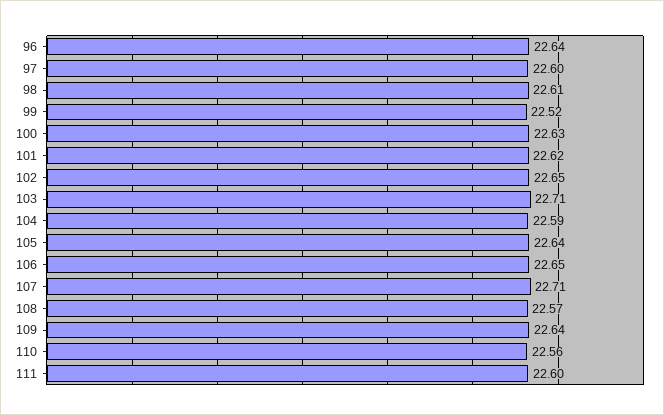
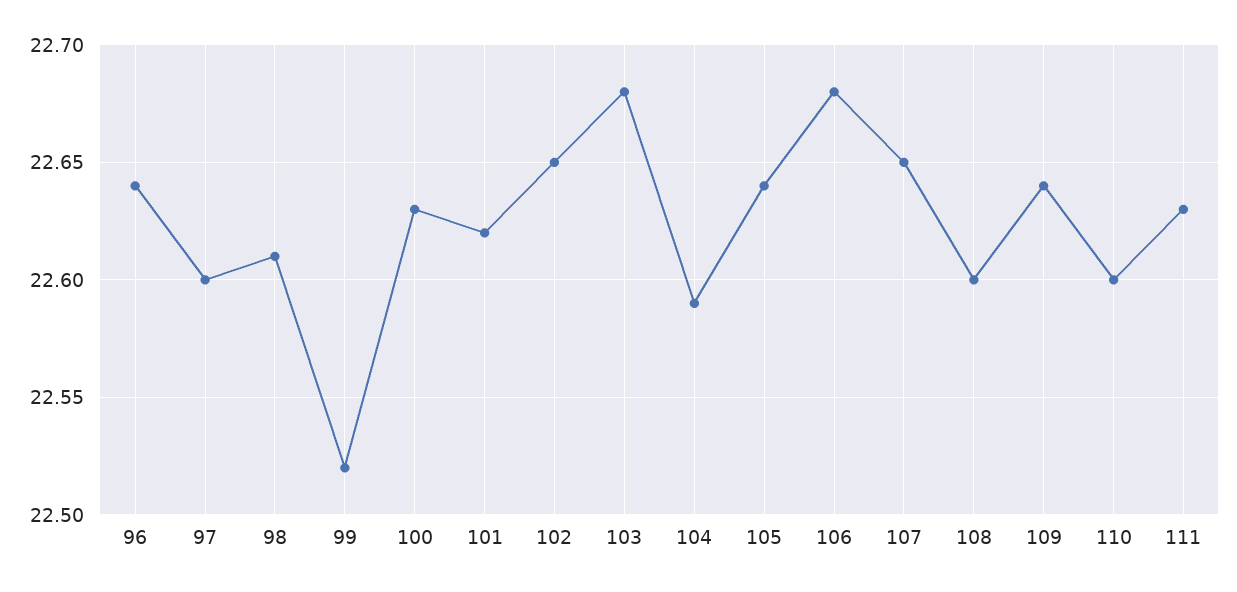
  {
    "96": 22.64,
    "97": 22.6,
    "98": 22.61,
    "99": 22.52,
    "100": 22.63,
    "101": 22.62,
    "102": 22.65,
-   "103": 22.71,
+   "103": 22.68,
    "104": 22.59,
    "105": 22.64,
-   "106": 22.65,
+   "106": 22.68,
-   "107": 22.71,
+   "107": 22.65,
-   "108": 22.57,
+   "108": 22.6,
    "109": 22.64,
-   "110": 22.56,
+   "110": 22.6,
-   "111": 22.6
+   "111": 22.63
  }

